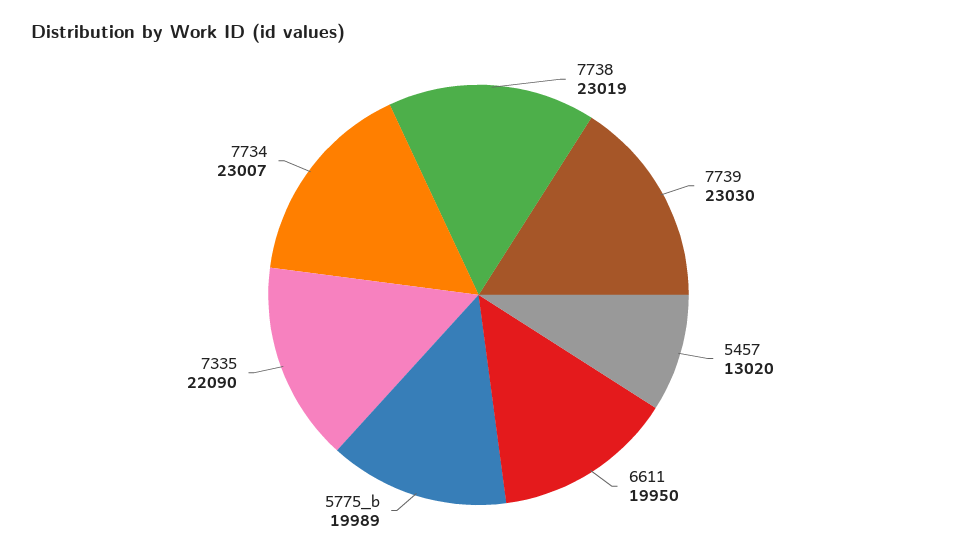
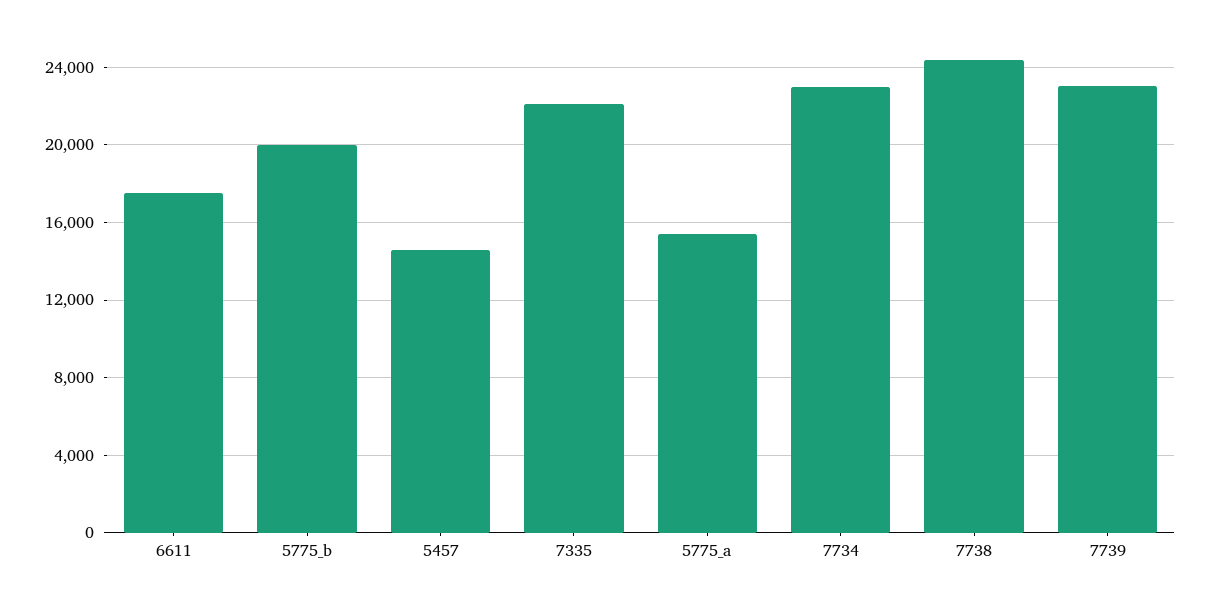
  {
-   "7738": 23019,
+   "7738": 24500,
    "7739": 23030,
-   "5457": 13020,
+   "5457": 14500,
-   "6611": 19950,
+   "6611": 17500,
    "5775_b": 19989,
    "7335": 22090,
-   "7734": 23007
+   "7734": 23007,
+   "5775_a": 15500
  }

